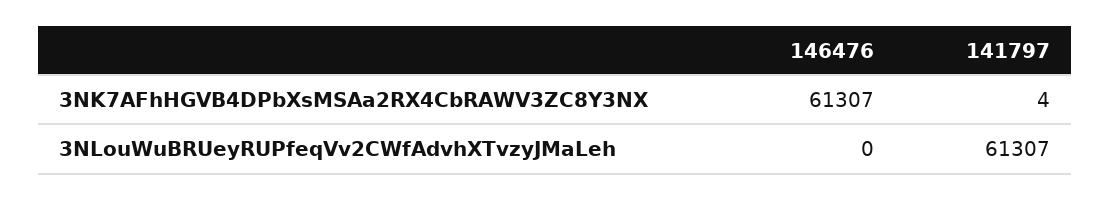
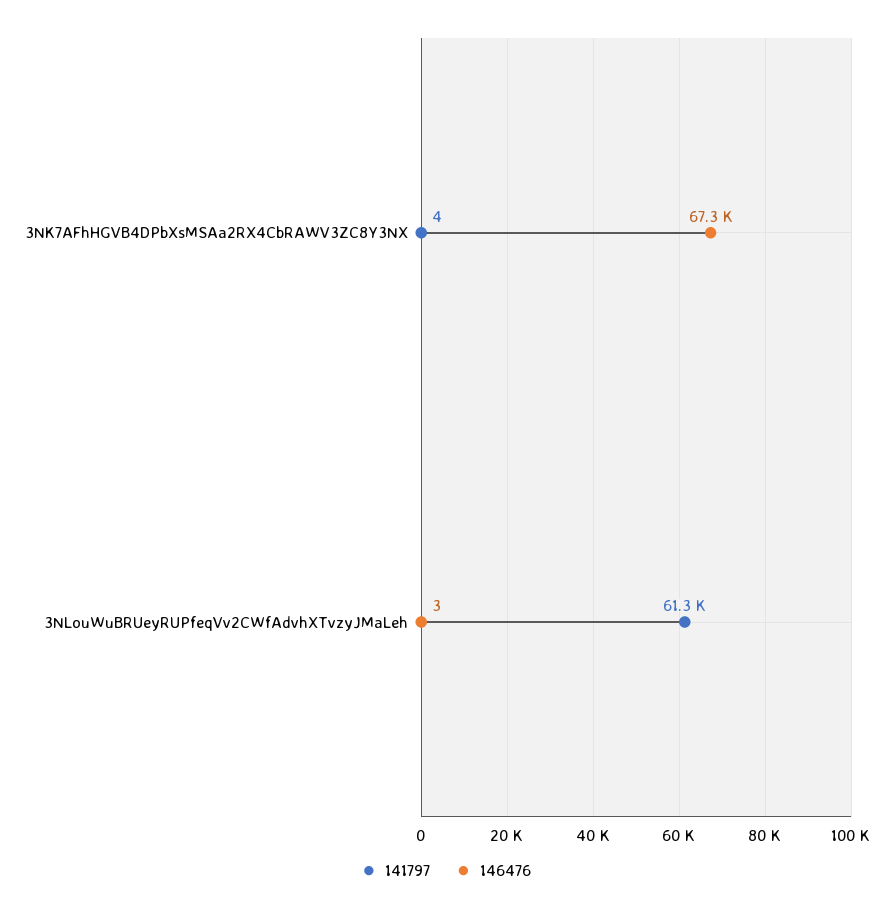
  {
    "146476": {
-     "3NK7AFhHGVB4DPbXsMSAa2RX4CbRAWV3ZC8Y3NX": 61307,
+     "3NK7AFhHGVB4DPbXsMSAa2RX4CbRAWV3ZC8Y3NX": 67300,
-     "3NLouWuBRUeyRUPfeqVv2CWfAdvhXTvzyJMaLeh": 0
+     "3NLouWuBRUeyRUPfeqVv2CWfAdvhXTvzyJMaLeh": 3
    },
    "141797": {
      "3NK7AFhHGVB4DPbXsMSAa2RX4CbRAWV3ZC8Y3NX": 4,
      "3NLouWuBRUeyRUPfeqVv2CWfAdvhXTvzyJMaLeh": 61307
    }
  }

